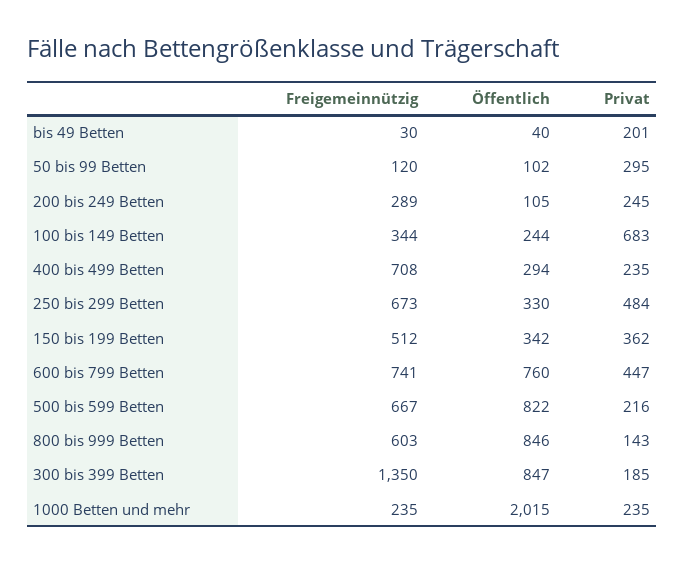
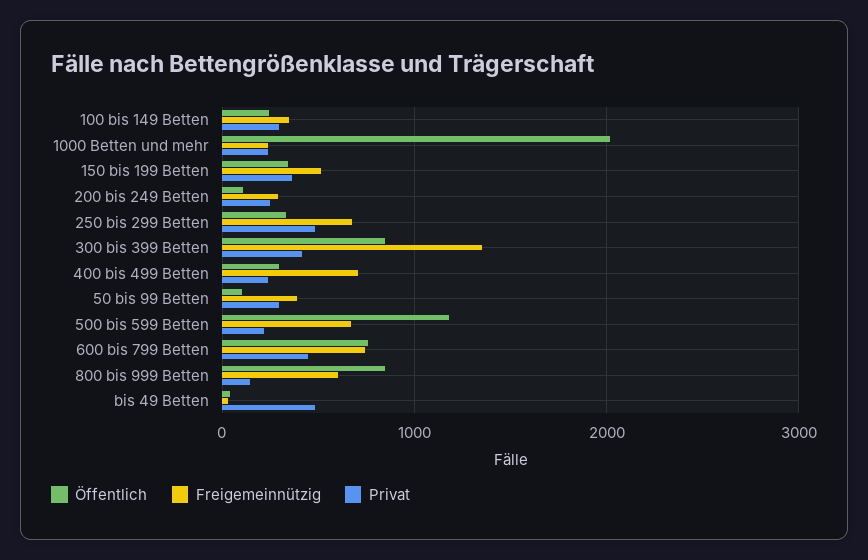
  {
    "Freigemeinnützig": {
      "bis 49 Betten": 30,
-     "50 bis 99 Betten": 120,
+     "50 bis 99 Betten": 400,
      "200 bis 249 Betten": 289,
      "100 bis 149 Betten": 344,
      "400 bis 499 Betten": 708,
      "250 bis 299 Betten": 673,
      "150 bis 199 Betten": 512,
      "600 bis 799 Betten": 741,
      "500 bis 599 Betten": 667,
      "800 bis 999 Betten": 603,
      "300 bis 399 Betten": 1350,
      "1000 Betten und mehr": 235
    },
    "Öffentlich": {
      "bis 49 Betten": 40,
      "50 bis 99 Betten": 102,
      "200 bis 249 Betten": 105,
      "100 bis 149 Betten": 244,
      "400 bis 499 Betten": 294,
      "250 bis 299 Betten": 330,
      "150 bis 199 Betten": 342,
      "600 bis 799 Betten": 760,
-     "500 bis 599 Betten": 822,
+     "500 bis 599 Betten": 1200,
      "800 bis 999 Betten": 846,
      "300 bis 399 Betten": 847,
      "1000 Betten und mehr": 2015
    },
    "Privat": {
-     "bis 49 Betten": 201,
+     "bis 49 Betten": 500,
      "50 bis 99 Betten": 295,
      "200 bis 249 Betten": 245,
-     "100 bis 149 Betten": 683,
+     "100 bis 149 Betten": 300,
      "400 bis 499 Betten": 235,
      "250 bis 299 Betten": 484,
      "150 bis 199 Betten": 362,
      "600 bis 799 Betten": 447,
      "500 bis 599 Betten": 216,
      "800 bis 999 Betten": 143,
-     "300 bis 399 Betten": 185,
+     "300 bis 399 Betten": 400,
      "1000 Betten und mehr": 235
    }
  }

